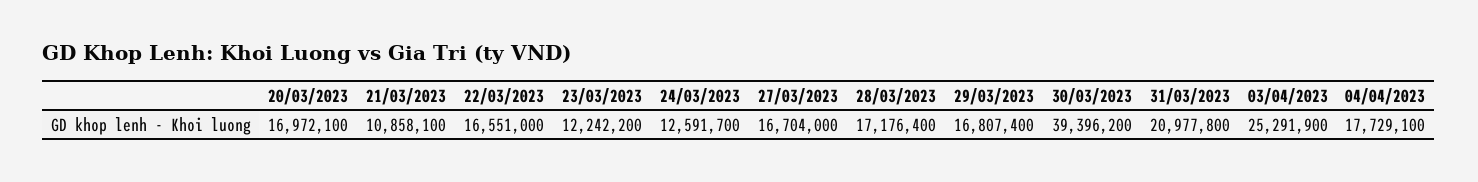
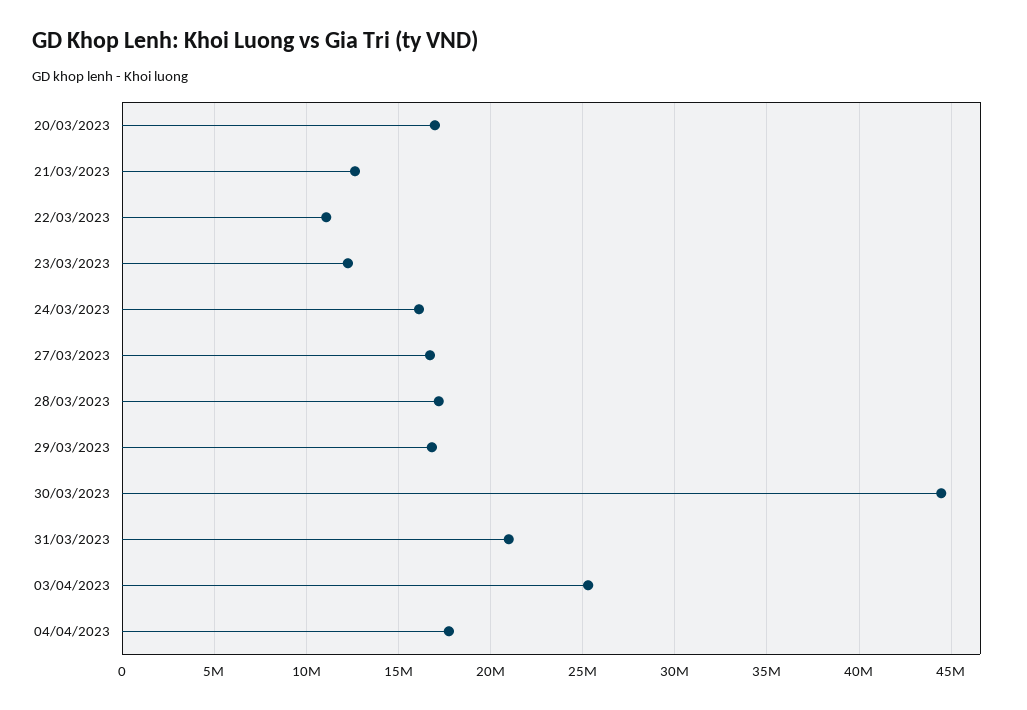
  {
    "20/03/2023": 16972100,
-   "21/03/2023": 10858100,
+   "21/03/2023": 12500000,
-   "22/03/2023": 16551000,
+   "22/03/2023": 11000000,
    "23/03/2023": 12242200,
-   "24/03/2023": 12591700,
+   "24/03/2023": 16000000,
    "27/03/2023": 16704000,
    "28/03/2023": 17176400,
    "29/03/2023": 16807400,
-   "30/03/2023": 39396200,
+   "30/03/2023": 44500000,
    "31/03/2023": 20977800,
    "03/04/2023": 25291900,
    "04/04/2023": 17729100
  }

